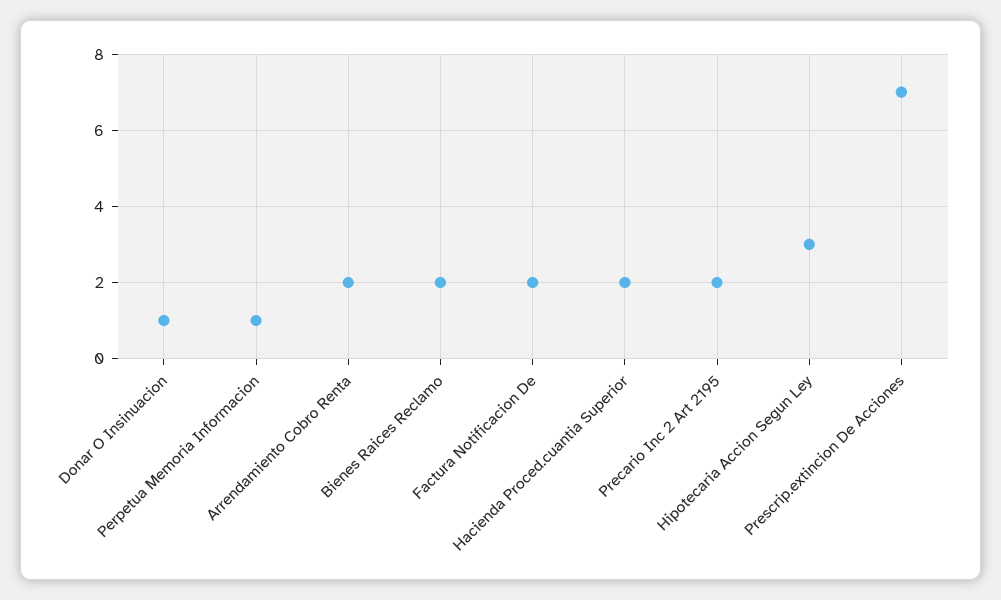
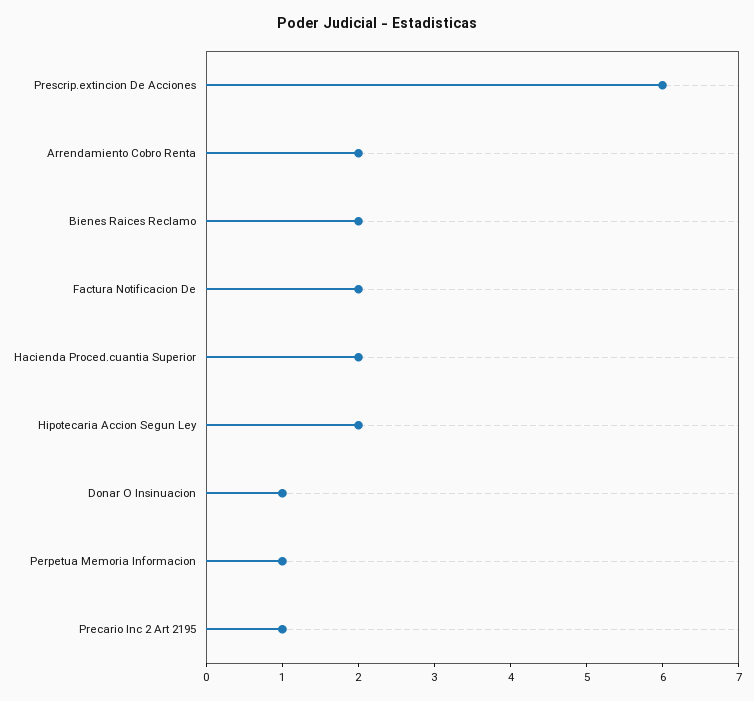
  {
    "Donar O Insinuacion": 1,
    "Perpetua Memoria Informacion": 1,
    "Arrendamiento Cobro Renta": 2,
    "Bienes Raices Reclamo": 2,
    "Factura Notificacion De": 2,
    "Hacienda Proced.cuantia Superior": 2,
-   "Precario Inc 2 Art 2195": 2,
+   "Precario Inc 2 Art 2195": 1,
-   "Hipotecaria Accion Segun Ley": 3,
+   "Hipotecaria Accion Segun Ley": 2,
-   "Prescrip.extincion De Acciones": 7
+   "Prescrip.extincion De Acciones": 6
  }

